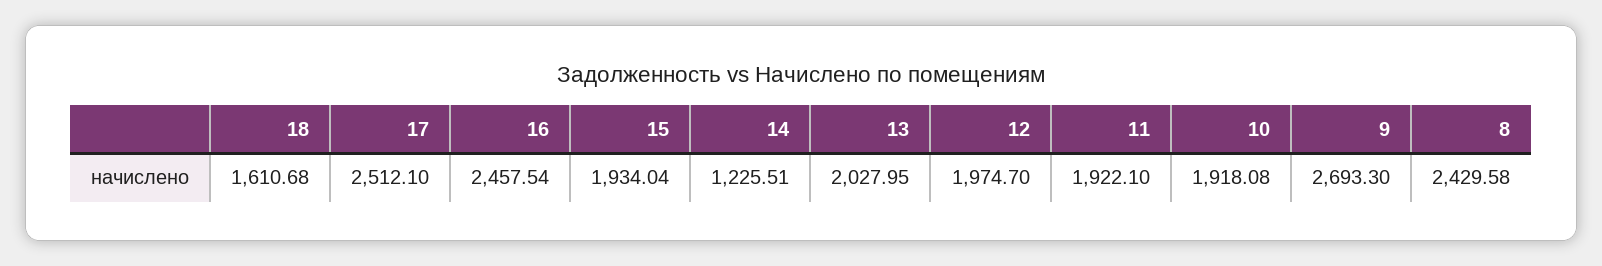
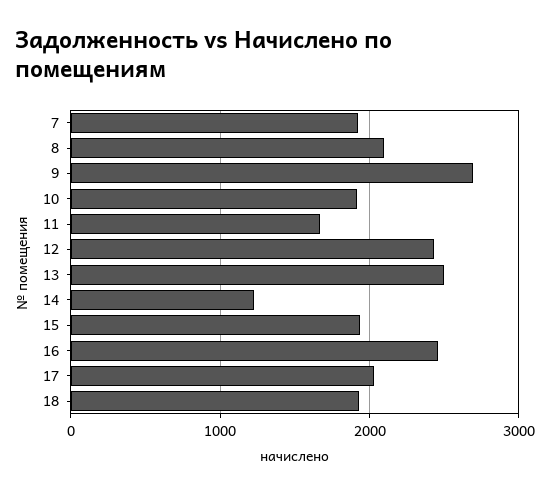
  {
-   "18": 1610.68,
+   "18": 1900,
-   "17": 2512.1,
+   "17": 2000,
    "16": 2457.54,
    "15": 1934.04,
    "14": 1225.51,
-   "13": 2027.95,
+   "13": 2500,
-   "12": 1974.7,
+   "12": 2400,
-   "11": 1922.1,
+   "11": 1700,
    "10": 1918.08,
    "9": 2693.3,
-   "8": 2429.58
+   "8": 2100,
+   "7": 1900
  }

